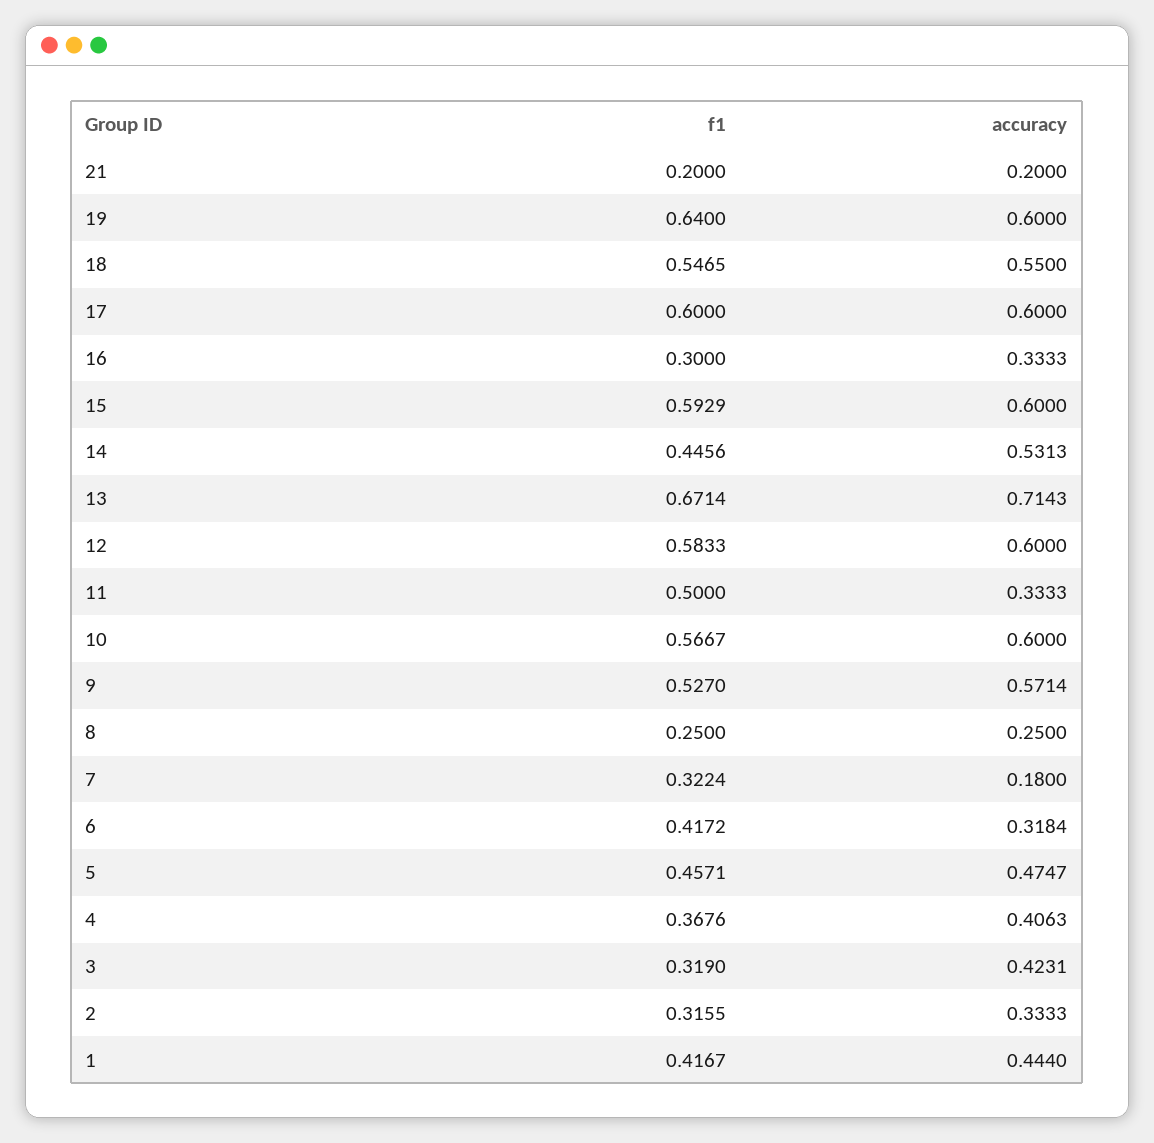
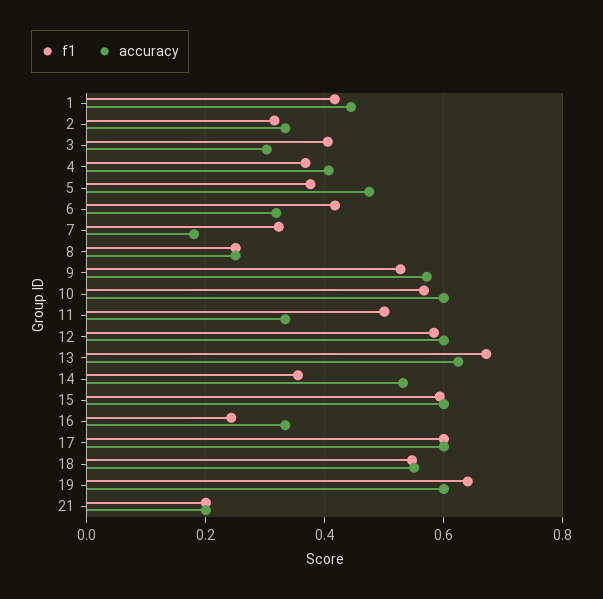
  {
    "f1": {
      "21": 0.2,
      "19": 0.64,
      "18": 0.5465,
      "17": 0.6,
-     "16": 0.3,
+     "16": 0.24,
      "15": 0.5929,
-     "14": 0.4456,
+     "14": 0.36,
      "13": 0.6714,
      "12": 0.5833,
      "11": 0.5,
      "10": 0.5667,
      "9": 0.527,
      "8": 0.25,
      "7": 0.3224,
      "6": 0.4172,
-     "5": 0.4571,
+     "5": 0.38,
      "4": 0.3676,
-     "3": 0.319,
+     "3": 0.4,
      "2": 0.3155,
      "1": 0.4167
    },
    "accuracy": {
      "21": 0.2,
      "19": 0.6,
      "18": 0.55,
      "17": 0.6,
      "16": 0.3333,
      "15": 0.6,
      "14": 0.5313,
-     "13": 0.7143,
+     "13": 0.62,
      "12": 0.6,
      "11": 0.3333,
      "10": 0.6,
      "9": 0.5714,
      "8": 0.25,
      "7": 0.18,
      "6": 0.3184,
      "5": 0.4747,
      "4": 0.4063,
-     "3": 0.4231,
+     "3": 0.3,
      "2": 0.3333,
      "1": 0.444
    }
  }

